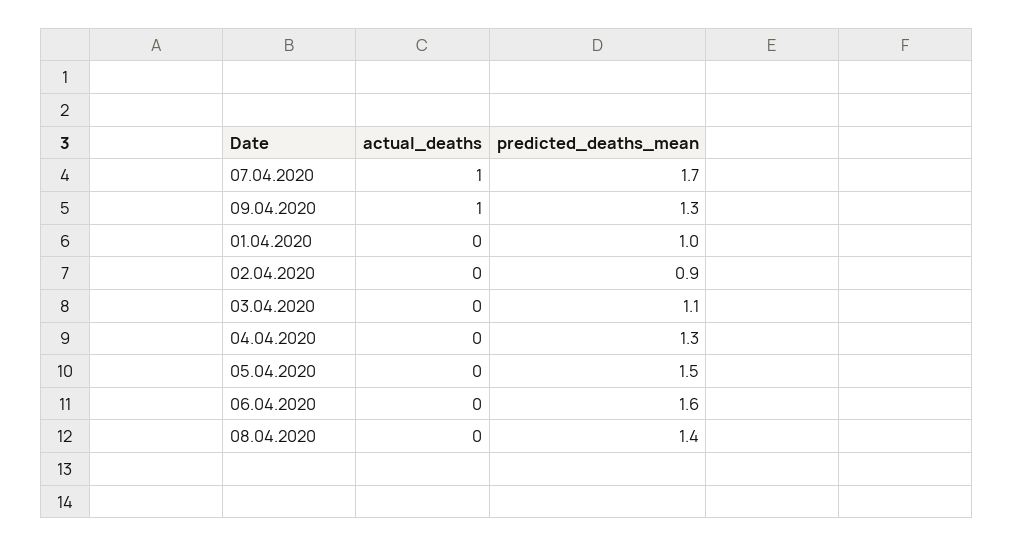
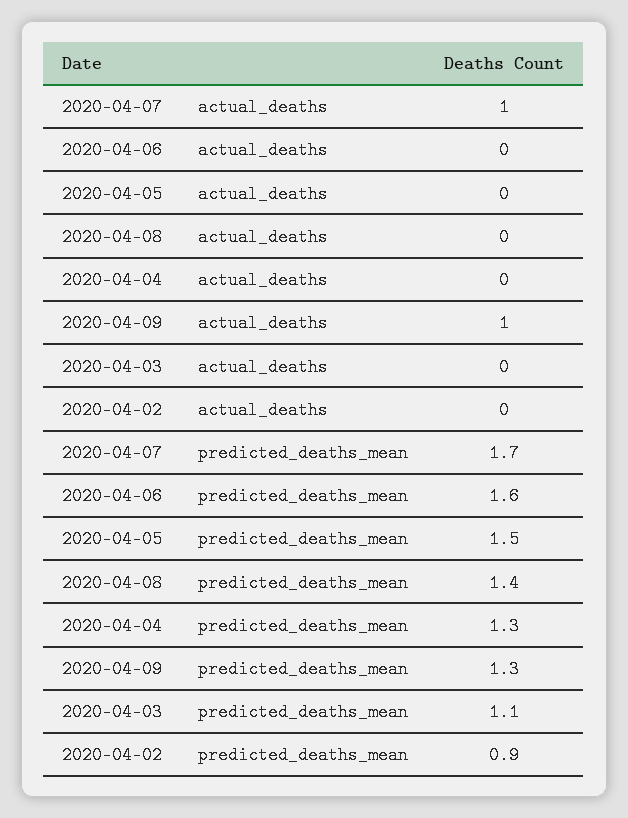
  {
    "actual_deaths": {
      "07.04.2020": 1,
      "09.04.2020": 1,
-     "01.04.2020": 0,
      "02.04.2020": 0,
      "03.04.2020": 0,
      "04.04.2020": 0,
      "05.04.2020": 0,
      "06.04.2020": 0,
      "08.04.2020": 0
    },
    "predicted_deaths_mean": {
      "07.04.2020": 1.7,
      "09.04.2020": 1.3,
-     "01.04.2020": 1,
      "02.04.2020": 0.9,
      "03.04.2020": 1.1,
      "04.04.2020": 1.3,
      "05.04.2020": 1.5,
      "06.04.2020": 1.6,
      "08.04.2020": 1.4
    }
  }

